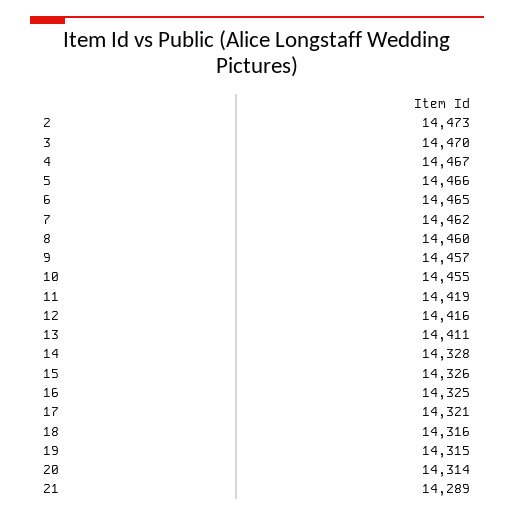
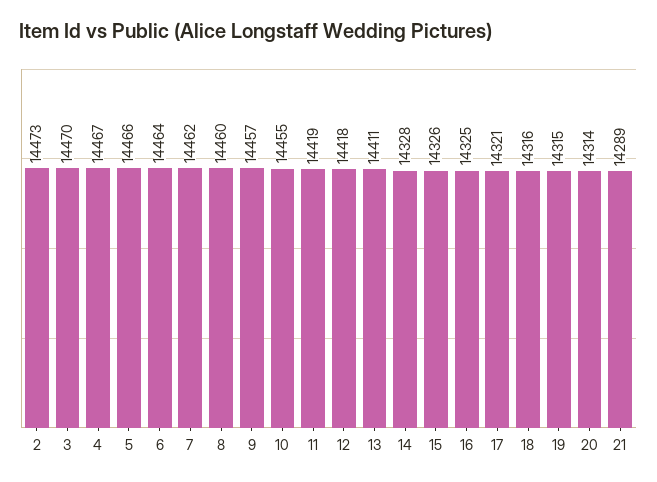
  {
    "2": 14473,
    "3": 14470,
    "4": 14467,
    "5": 14466,
-   "6": 14465,
+   "6": 14464,
    "7": 14462,
    "8": 14460,
    "9": 14457,
    "10": 14455,
    "11": 14419,
-   "12": 14416,
+   "12": 14418,
    "13": 14411,
    "14": 14328,
    "15": 14326,
    "16": 14325,
    "17": 14321,
    "18": 14316,
    "19": 14315,
    "20": 14314,
    "21": 14289
  }

